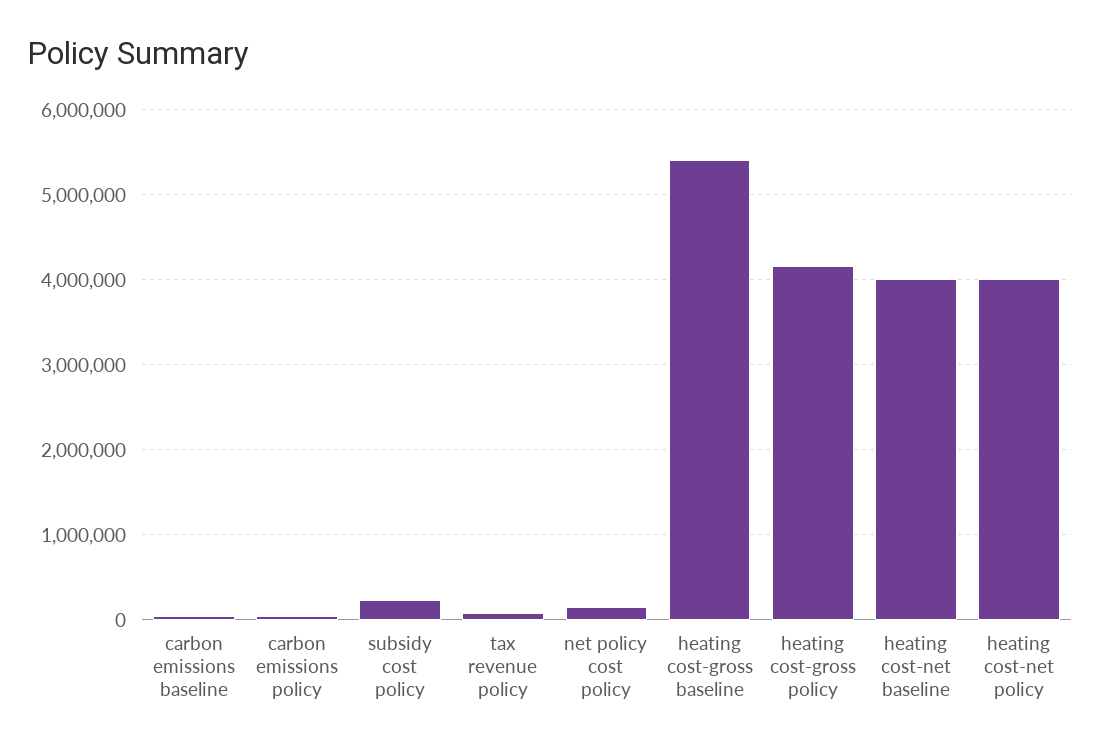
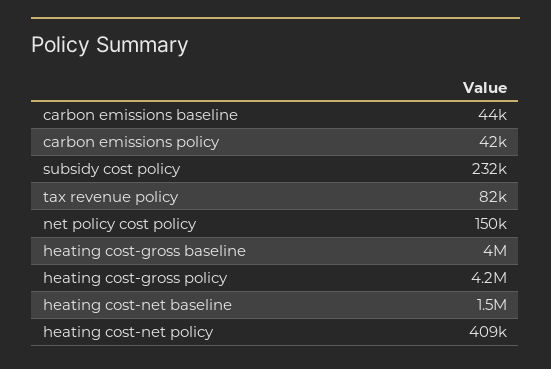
  {
    "carbon emissions baseline": 44000,
    "carbon emissions policy": 42000,
    "subsidy cost policy": 232000,
    "tax revenue policy": 82000,
    "net policy cost policy": 150000,
-   "heating cost-gross baseline": 5400000,
+   "heating cost-gross baseline": 4000000,
    "heating cost-gross policy": 4200000,
-   "heating cost-net baseline": 4000000,
+   "heating cost-net baseline": 1500000,
-   "heating cost-net policy": 4000000
+   "heating cost-net policy": 409000
  }

